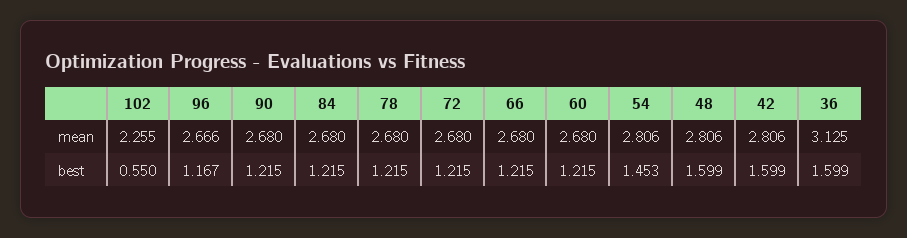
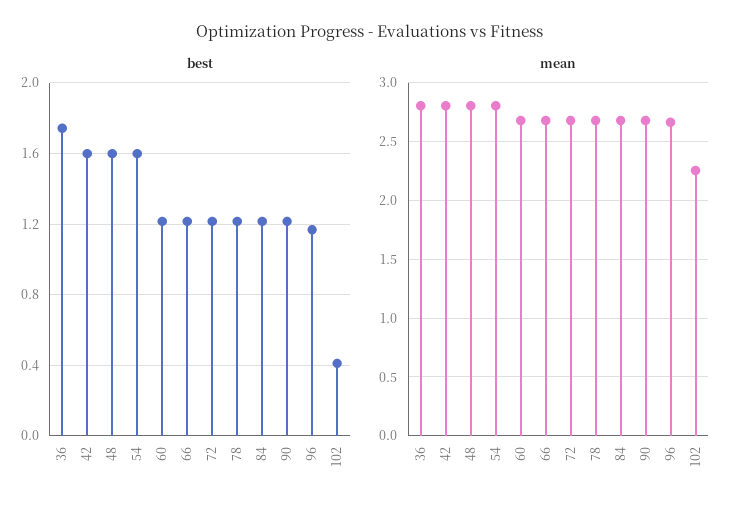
  {
    "mean": {
      "102": 2.255,
      "96": 2.666,
      "90": 2.68,
      "84": 2.68,
      "78": 2.68,
      "72": 2.68,
      "66": 2.68,
      "60": 2.68,
      "54": 2.806,
      "48": 2.806,
      "42": 2.806,
-     "36": 3.125
+     "36": 2.8
    },
    "best": {
-     "102": 0.55,
+     "102": 0.4,
      "96": 1.167,
      "90": 1.215,
      "84": 1.215,
      "78": 1.215,
      "72": 1.215,
      "66": 1.215,
      "60": 1.215,
-     "54": 1.453,
+     "54": 1.6,
      "48": 1.599,
      "42": 1.599,
-     "36": 1.599
+     "36": 1.75
    }
  }

